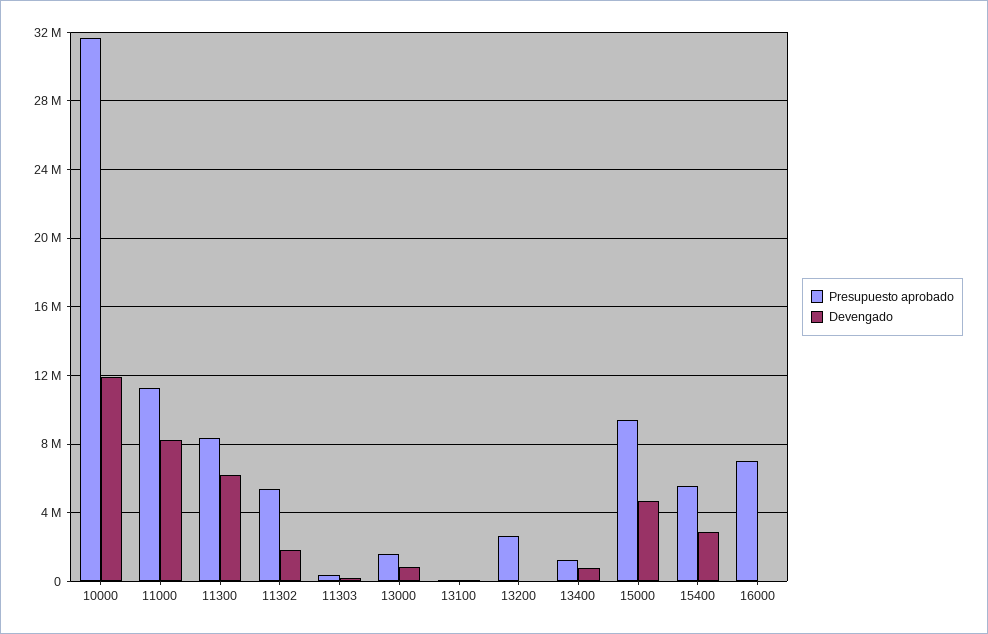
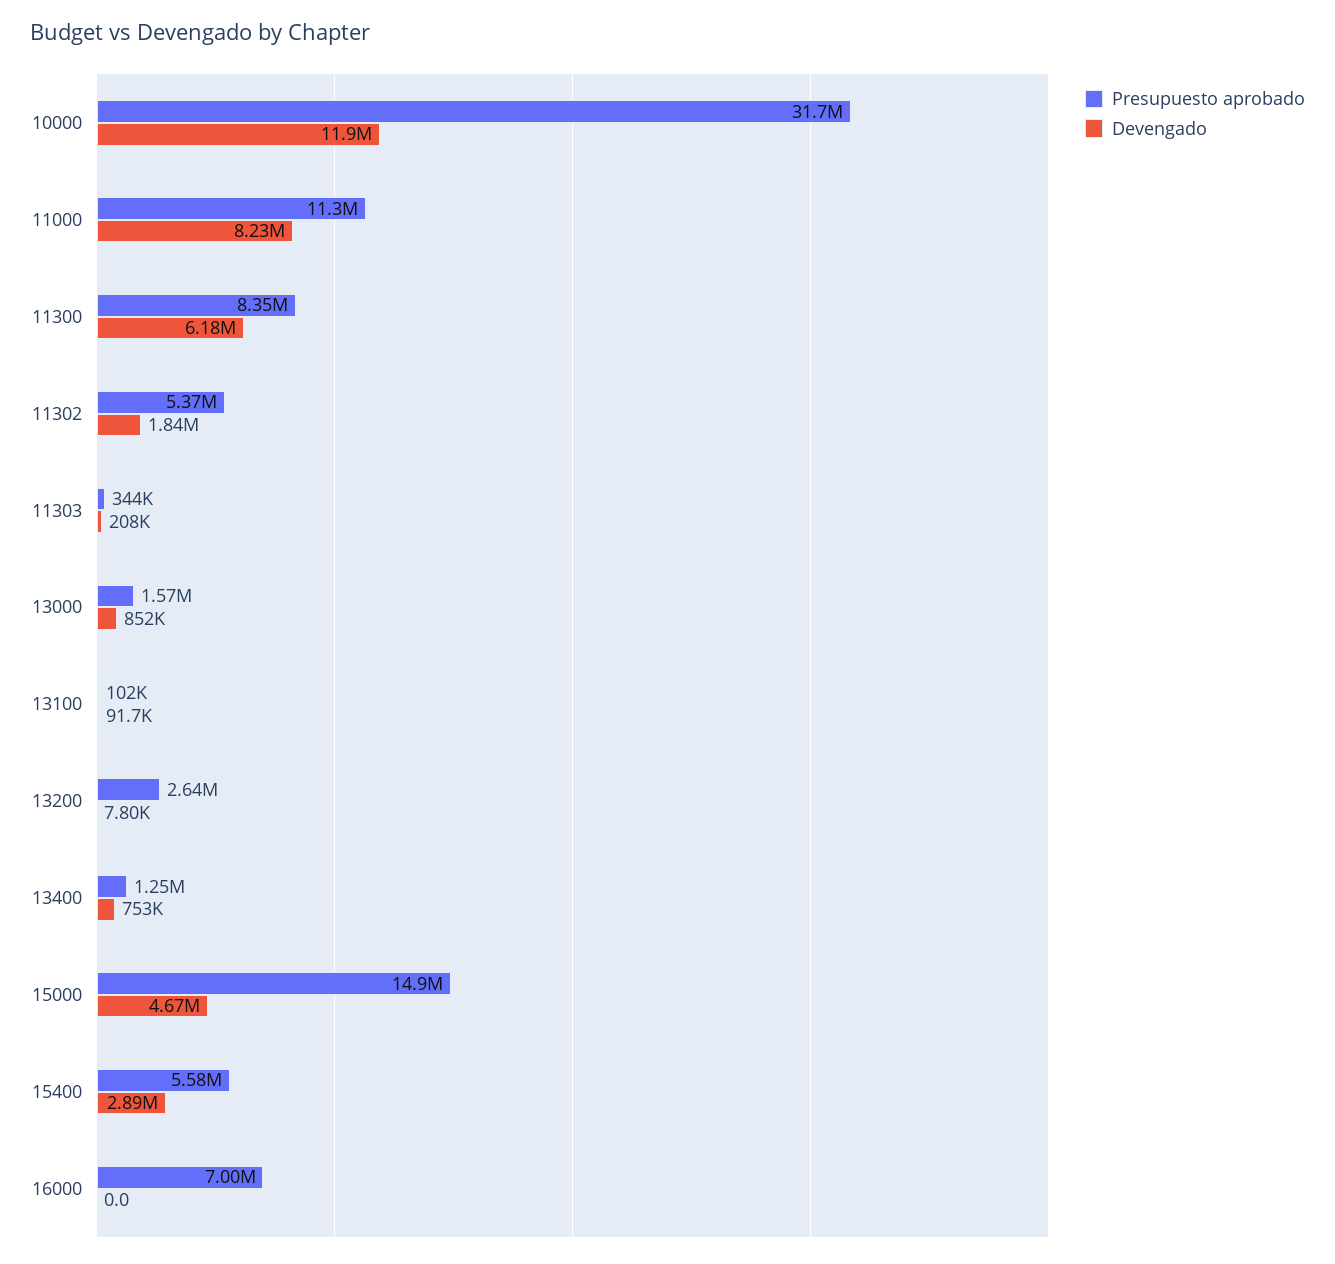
  {
    "Presupuesto aprobado": {
      "10000": 31700000,
      "11000": 11300000,
      "11300": 8350000,
      "11302": 5370000,
      "11303": 344000,
      "13000": 1570000,
      "13100": 102000,
      "13200": 2640000,
      "13400": 1250000,
-     "15000": 9500000,
+     "15000": 14900000,
      "15400": 5580000,
      "16000": 7000000
    },
    "Devengado": {
      "10000": 11900000,
      "11000": 8230000,
      "11300": 6180000,
      "11302": 1840000,
      "11303": 208000,
      "13000": 852000,
      "13100": 91700,
      "13200": 7800,
      "13400": 753000,
      "15000": 4670000,
      "15400": 2890000,
      "16000": 0
    }
  }

